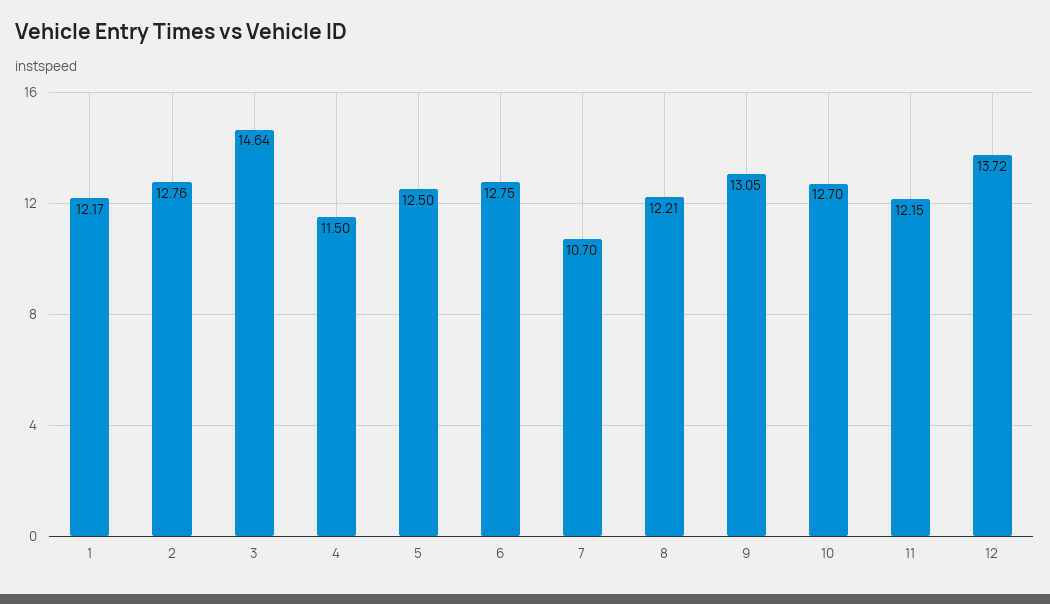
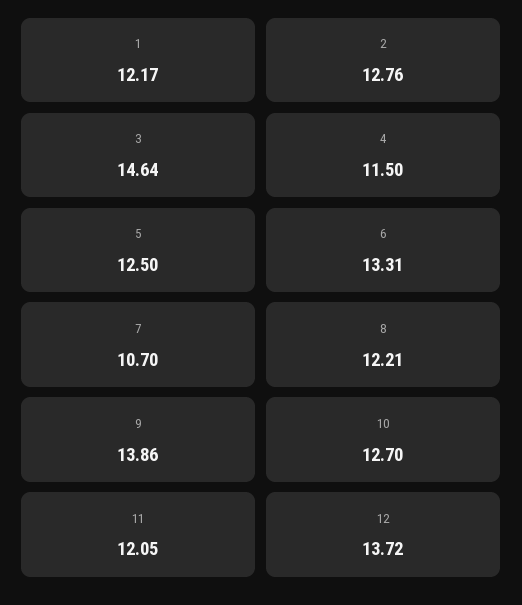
  {
    "1": 12.17,
    "2": 12.76,
    "3": 14.64,
    "4": 11.5,
    "5": 12.5,
-   "6": 12.75,
+   "6": 13.31,
    "7": 10.7,
    "8": 12.21,
-   "9": 13.05,
+   "9": 13.86,
    "10": 12.7,
-   "11": 12.15,
+   "11": 12.05,
    "12": 13.72
  }

